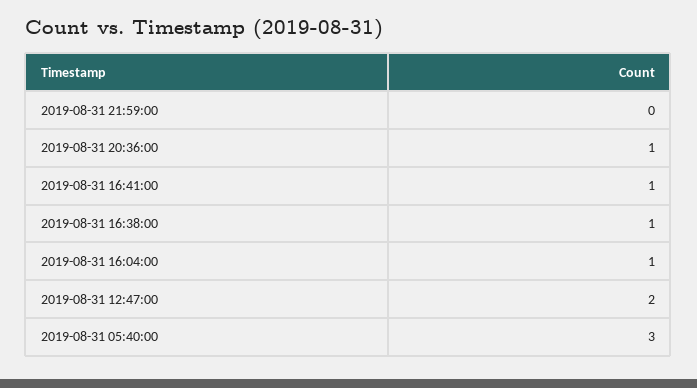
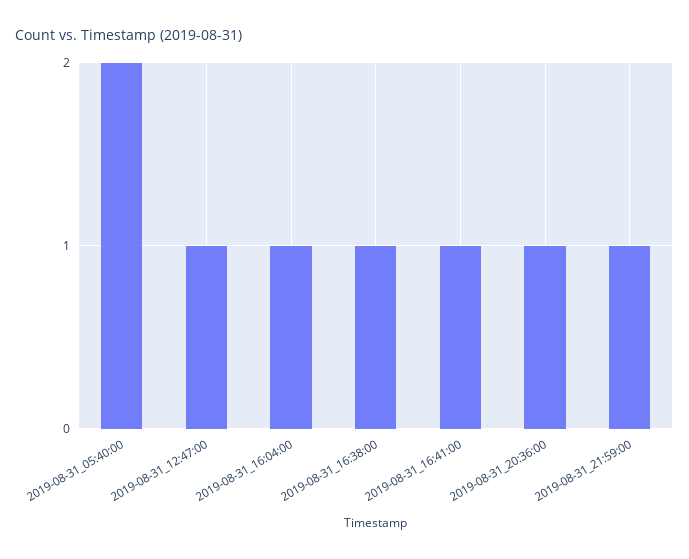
  {
-   "2019-08-31 21:59:00": 0,
+   "2019-08-31 21:59:00": 1,
    "2019-08-31 20:36:00": 1,
    "2019-08-31 16:41:00": 1,
    "2019-08-31 16:38:00": 1,
    "2019-08-31 16:04:00": 1,
-   "2019-08-31 12:47:00": 2,
+   "2019-08-31 12:47:00": 1,
-   "2019-08-31 05:40:00": 3
+   "2019-08-31 05:40:00": 2
  }

